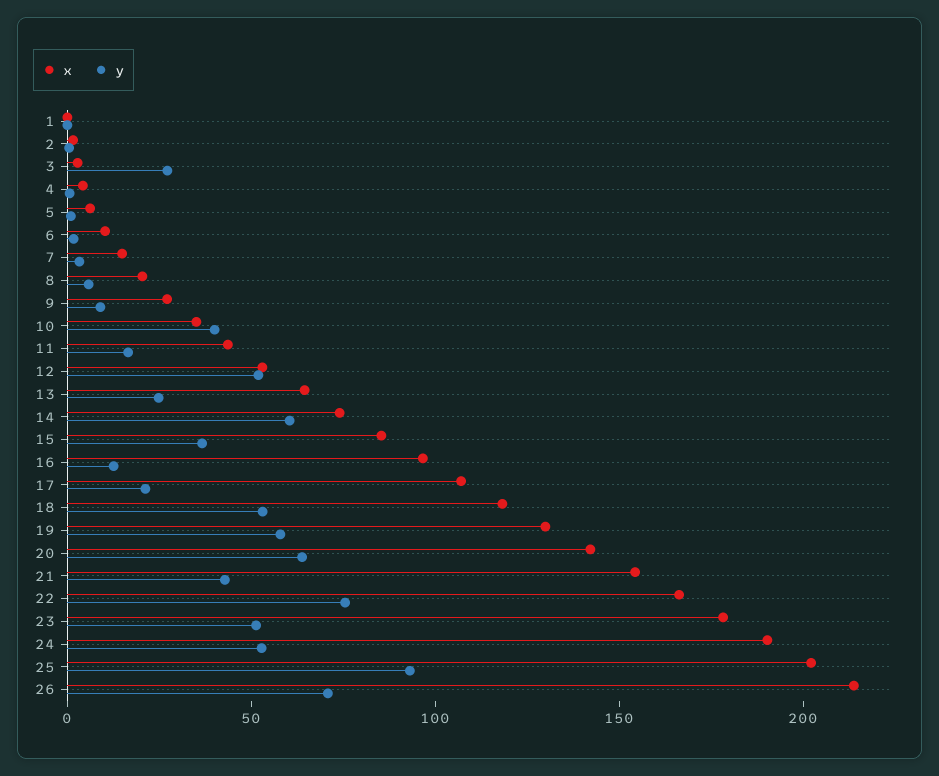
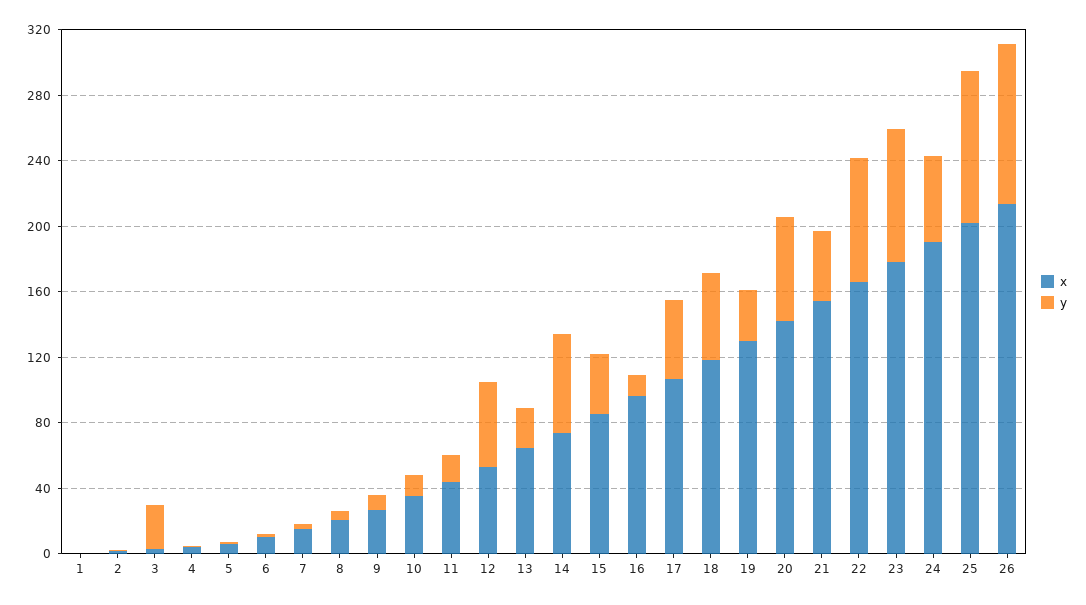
  {
    "x": {
      "1": 0,
      "2": 0,
      "3": 0,
      "4": 0,
      "5": 10,
      "6": 10,
      "7": 10,
      "8": 20,
      "9": 30,
      "10": 40,
      "11": 40,
      "12": 50,
      "13": 60,
      "14": 70,
      "15": 90,
      "16": 100,
      "17": 110,
      "18": 120,
      "19": 130,
      "20": 140,
      "21": 150,
      "22": 170,
      "23": 180,
      "24": 190,
      "25": 200,
      "26": 210
    },
    "y": {
      "1": 0,
      "2": 0,
      "3": 30,
      "4": 0,
      "5": 0,
      "6": 0,
      "7": 0,
      "8": 10,
      "9": 10,
-     "10": 40,
+     "10": 10,
      "11": 20,
      "12": 50,
      "13": 20,
      "14": 60,
      "15": 40,
      "16": 10,
-     "17": 20,
+     "17": 50,
      "18": 50,
-     "19": 60,
+     "19": 30,
      "20": 60,
      "21": 40,
      "22": 80,
-     "23": 50,
+     "23": 80,
      "24": 50,
      "25": 90,
-     "26": 70
+     "26": 100
    }
  }

